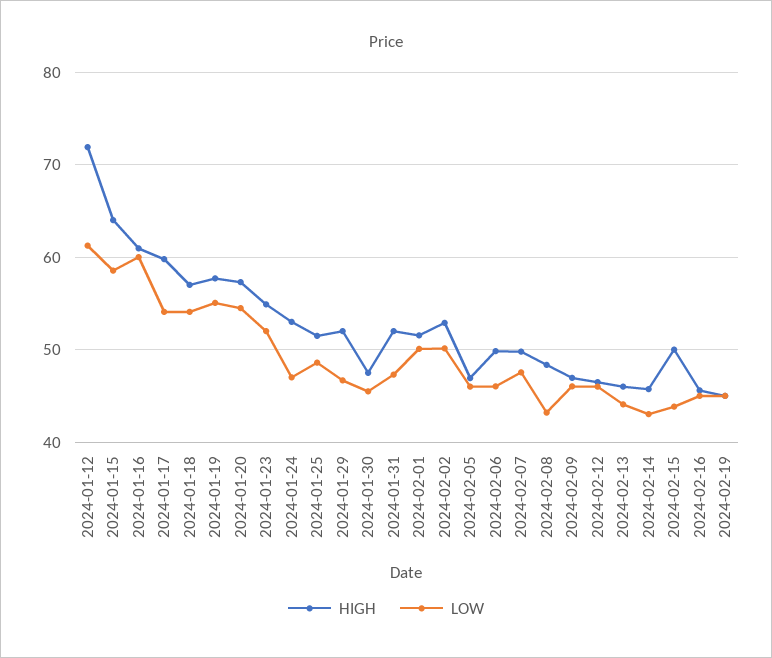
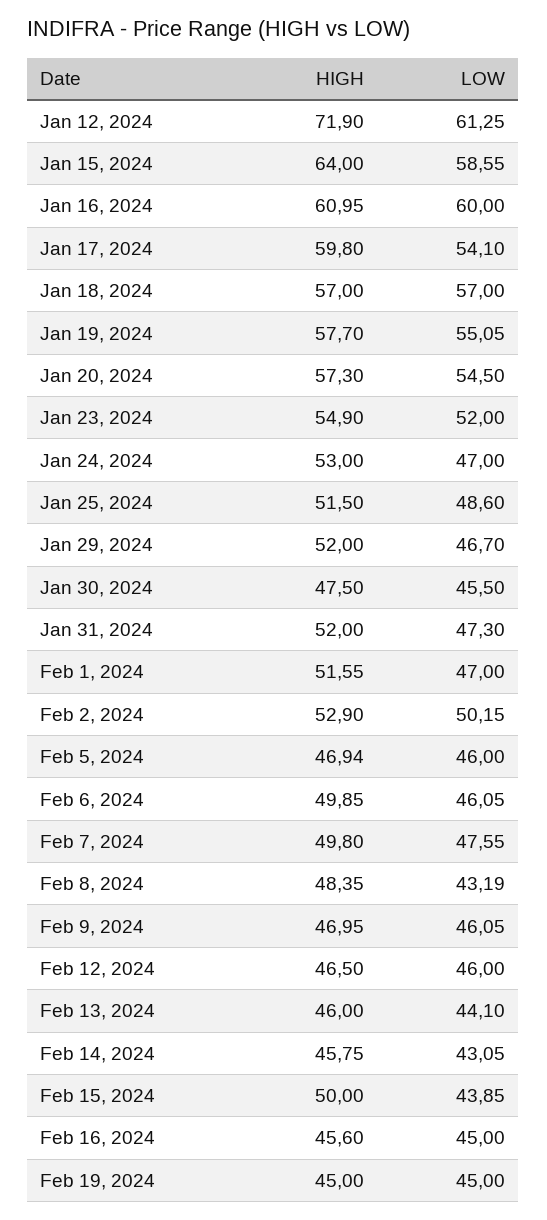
  {
    "HIGH": {
      "2024-01-12": 71.9,
      "2024-01-15": 64,
      "2024-01-16": 60.95,
      "2024-01-17": 59.8,
      "2024-01-18": 57,
      "2024-01-19": 57.7,
      "2024-01-20": 57.3,
      "2024-01-23": 54.9,
      "2024-01-24": 53,
      "2024-01-25": 51.5,
      "2024-01-29": 52,
      "2024-01-30": 47.5,
      "2024-01-31": 52,
      "2024-02-01": 51.55,
      "2024-02-02": 52.9,
      "2024-02-05": 46.94,
      "2024-02-06": 49.85,
      "2024-02-07": 49.8,
      "2024-02-08": 48.35,
      "2024-02-09": 46.95,
      "2024-02-12": 46.5,
      "2024-02-13": 46,
      "2024-02-14": 45.75,
      "2024-02-15": 50,
      "2024-02-16": 45.6,
      "2024-02-19": 45
    },
    "LOW": {
      "2024-01-12": 61.25,
      "2024-01-15": 58.55,
      "2024-01-16": 60,
      "2024-01-17": 54.1,
-     "2024-01-18": 54,
+     "2024-01-18": 57,
      "2024-01-19": 55.05,
      "2024-01-20": 54.5,
      "2024-01-23": 52,
      "2024-01-24": 47,
      "2024-01-25": 48.6,
      "2024-01-29": 46.7,
      "2024-01-30": 45.5,
      "2024-01-31": 47.3,
-     "2024-02-01": 50,
+     "2024-02-01": 47,
      "2024-02-02": 50.15,
      "2024-02-05": 46,
      "2024-02-06": 46.05,
      "2024-02-07": 47.55,
      "2024-02-08": 43.19,
      "2024-02-09": 46.05,
      "2024-02-12": 46,
      "2024-02-13": 44.1,
      "2024-02-14": 43.05,
      "2024-02-15": 43.85,
      "2024-02-16": 45,
      "2024-02-19": 45
    }
  }

